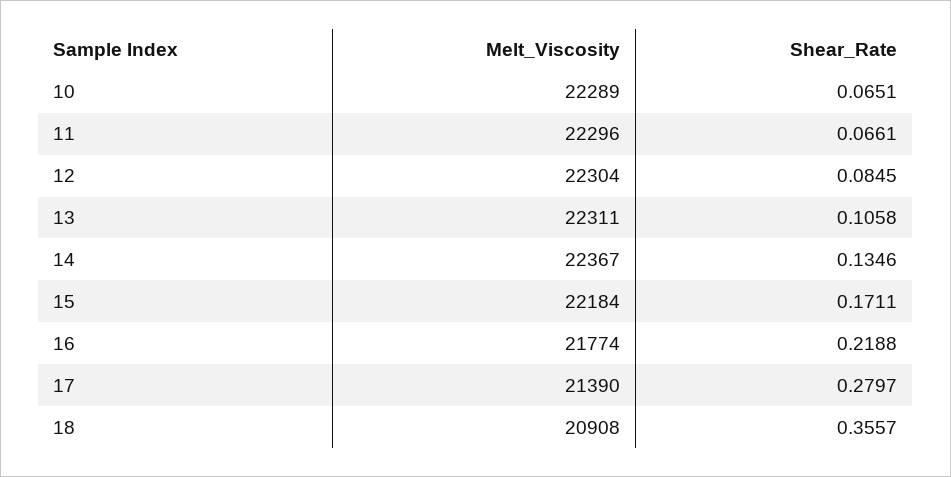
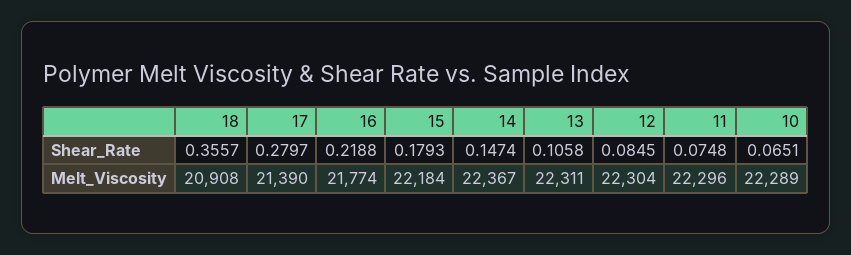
  {
    "Melt_Viscosity": {
      "10": 22289,
      "11": 22296,
      "12": 22304,
      "13": 22311,
      "14": 22367,
      "15": 22184,
      "16": 21774,
      "17": 21390,
      "18": 20908
    },
    "Shear_Rate": {
      "10": 0.0651,
-     "11": 0.0661,
+     "11": 0.0748,
      "12": 0.0845,
      "13": 0.1058,
-     "14": 0.1346,
+     "14": 0.1474,
-     "15": 0.1711,
+     "15": 0.1793,
      "16": 0.2188,
      "17": 0.2797,
      "18": 0.3557
    }
  }

